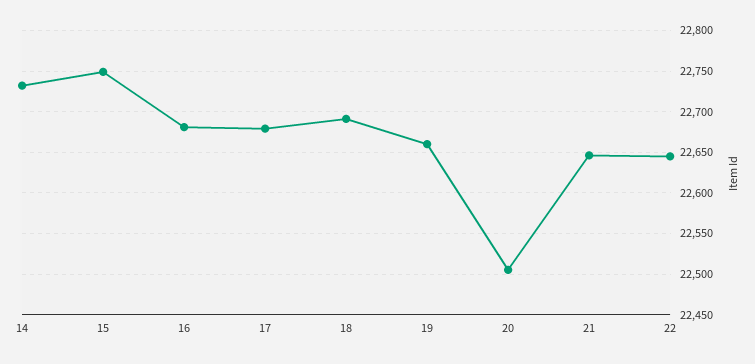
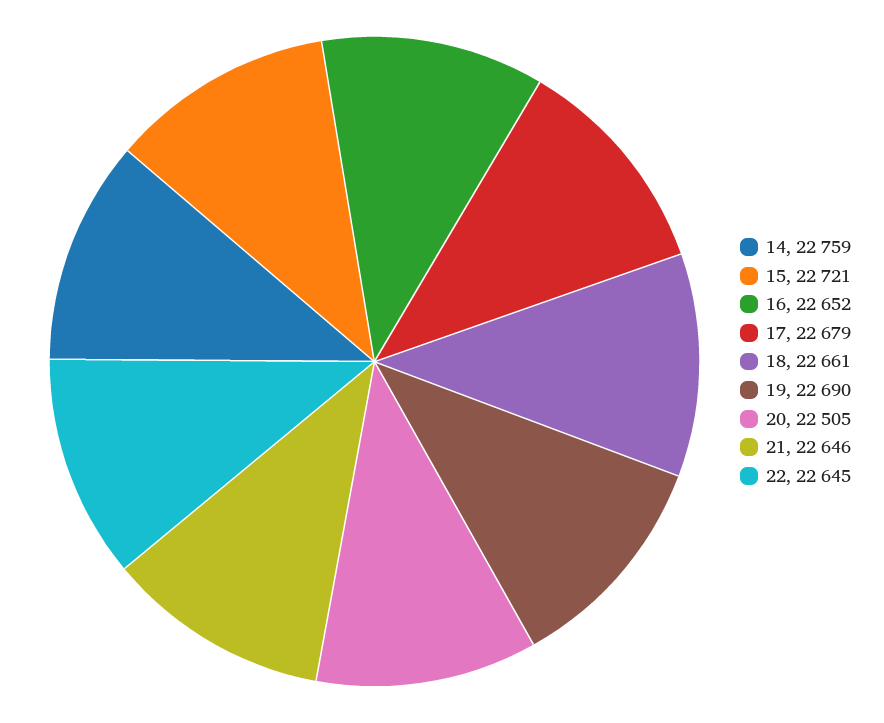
  {
-   "14": 22730,
+   "14": 22759,
-   "15": 22750,
+   "15": 22721,
-   "16": 22680,
+   "16": 22652,
    "17": 22679,
-   "18": 22690,
+   "18": 22661,
-   "19": 22660,
+   "19": 22690,
    "20": 22505,
    "21": 22646,
    "22": 22645
  }

